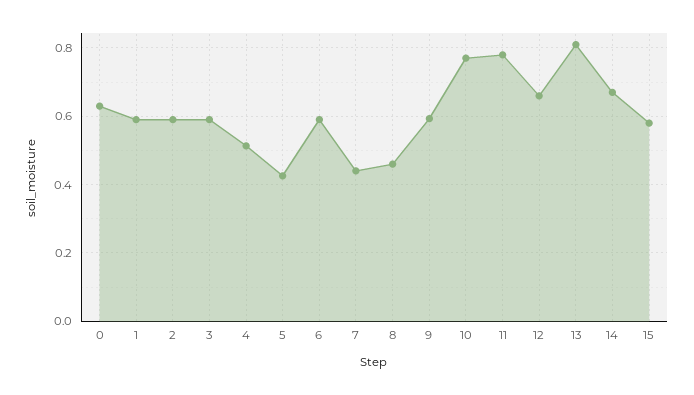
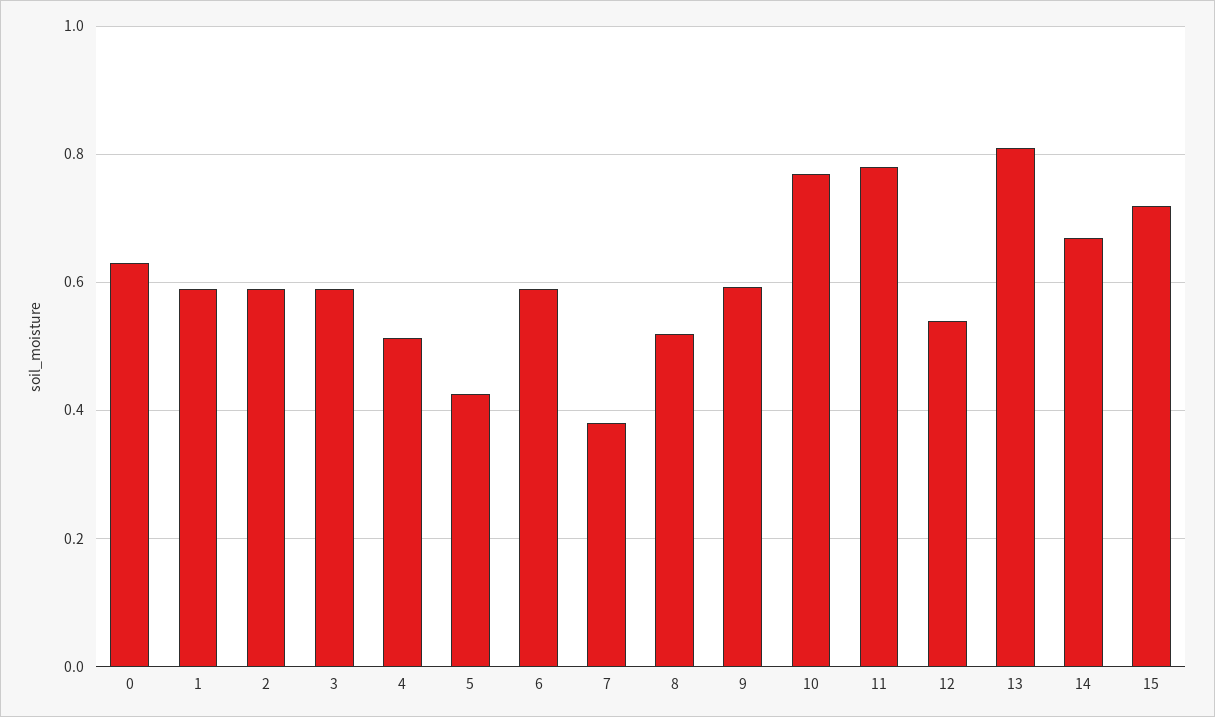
  {
    "0": 0.64,
    "1": 0.6,
    "2": 0.6,
    "3": 0.6,
    "4": 0.52,
    "5": 0.42,
    "6": 0.6,
-   "7": 0.44,
+   "7": 0.38,
-   "8": 0.46,
+   "8": 0.52,
    "9": 0.6,
    "10": 0.78,
    "11": 0.78,
-   "12": 0.66,
+   "12": 0.54,
    "13": 0.82,
    "14": 0.68,
-   "15": 0.58
+   "15": 0.72
  }

